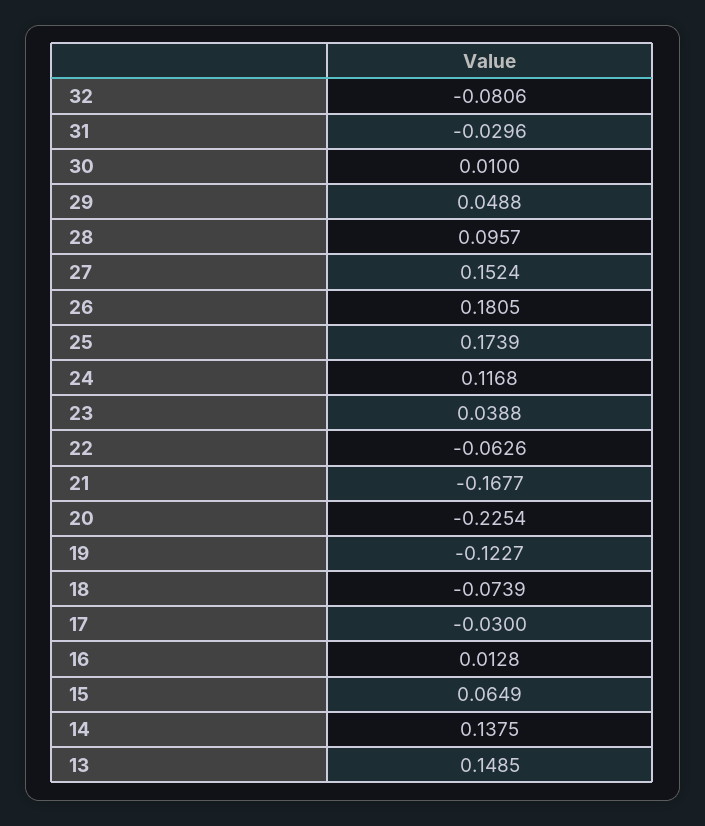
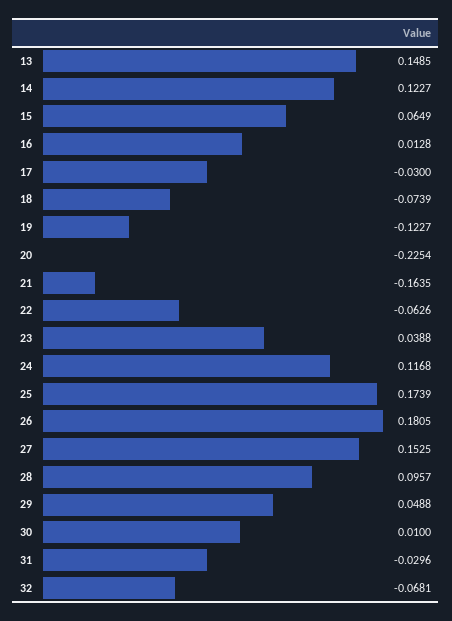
  {
-   "32": -0.0806,
+   "32": -0.0681,
    "31": -0.0296,
    "30": 0.01,
    "29": 0.0488,
    "28": 0.0957,
-   "27": 0.1524,
+   "27": 0.1525,
    "26": 0.1805,
    "25": 0.1739,
    "24": 0.1168,
    "23": 0.0388,
    "22": -0.0626,
-   "21": -0.1677,
+   "21": -0.1635,
    "20": -0.2254,
    "19": -0.1227,
    "18": -0.0739,
    "17": -0.03,
    "16": 0.0128,
    "15": 0.0649,
-   "14": 0.1375,
+   "14": 0.1227,
    "13": 0.1485
  }

